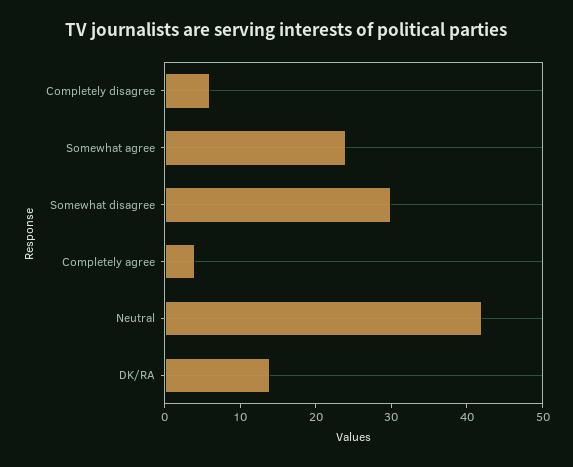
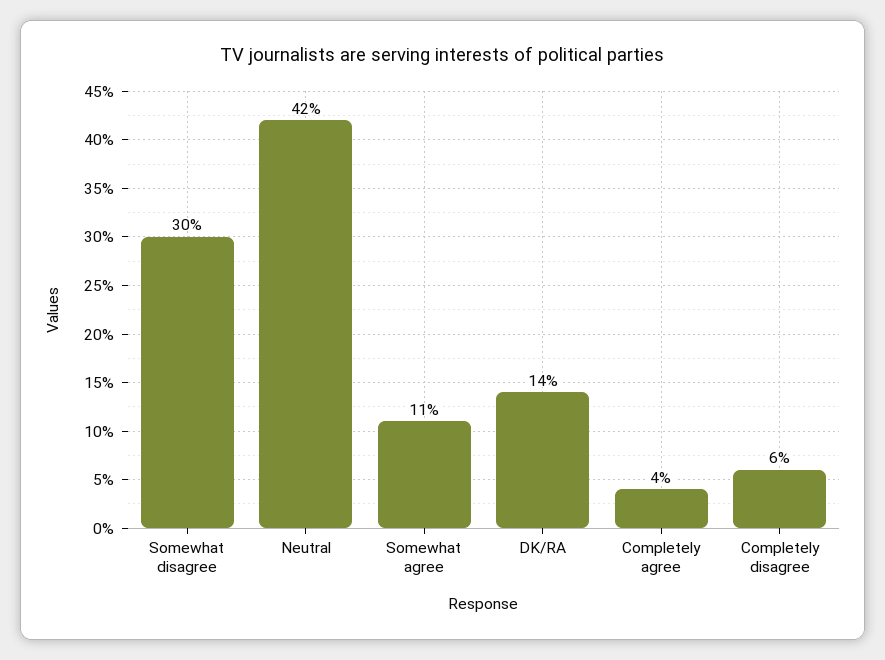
  {
    "Completely disagree": 6,
-   "Somewhat agree": 25,
+   "Somewhat agree": 11,
    "Somewhat disagree": 30,
    "Completely agree": 4,
    "Neutral": 42,
    "DK/RA": 14
  }

